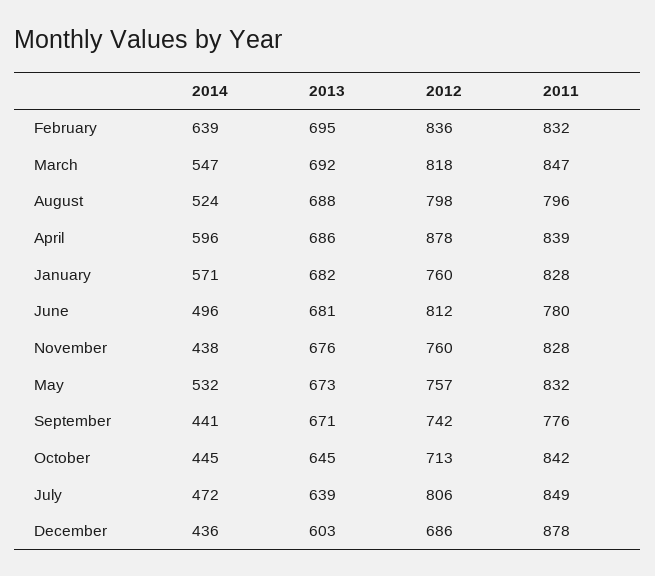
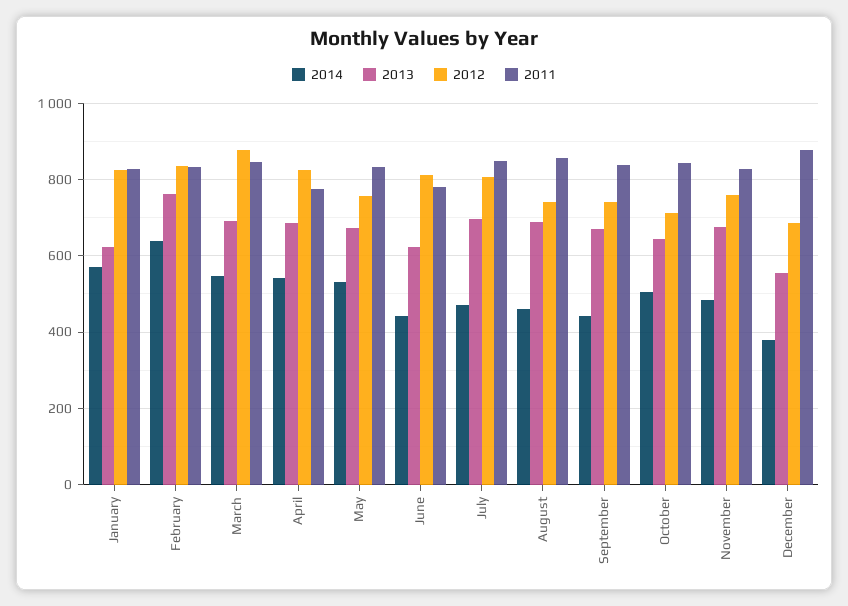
  {
    "2014": {
      "February": 639,
      "March": 547,
-     "August": 524,
+     "August": 460,
-     "April": 596,
+     "April": 540,
      "January": 571,
-     "June": 496,
+     "June": 440,
-     "November": 438,
+     "November": 480,
      "May": 532,
      "September": 441,
-     "October": 445,
+     "October": 500,
      "July": 472,
-     "December": 436
+     "December": 380
    },
    "2013": {
-     "February": 695,
+     "February": 760,
      "March": 692,
      "August": 688,
      "April": 686,
-     "January": 682,
+     "January": 620,
-     "June": 681,
+     "June": 620,
      "November": 676,
      "May": 673,
      "September": 671,
      "October": 645,
-     "July": 639,
+     "July": 700,
-     "December": 603
+     "December": 560
    },
    "2012": {
      "February": 836,
-     "March": 818,
+     "March": 880,
-     "August": 798,
+     "August": 740,
-     "April": 878,
+     "April": 820,
-     "January": 760,
+     "January": 820,
      "June": 812,
      "November": 760,
      "May": 757,
      "September": 742,
      "October": 713,
      "July": 806,
      "December": 686
    },
    "2011": {
      "February": 832,
      "March": 847,
-     "August": 796,
+     "August": 860,
-     "April": 839,
+     "April": 780,
      "January": 828,
      "June": 780,
      "November": 828,
      "May": 832,
-     "September": 776,
+     "September": 840,
      "October": 842,
      "July": 849,
      "December": 878
    }
  }

